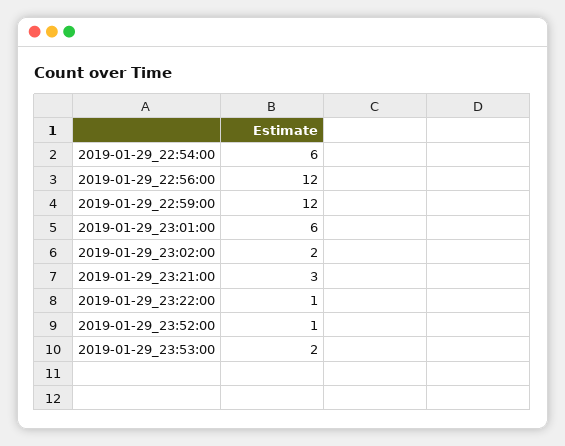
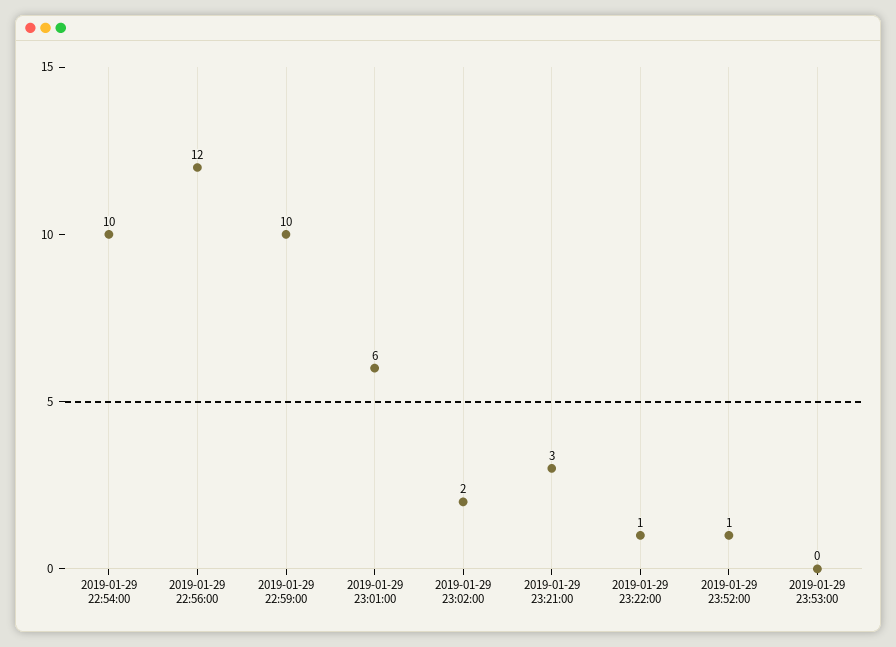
  {
-   "2019-01-29_22:54:00": 6,
+   "2019-01-29_22:54:00": 10,
    "2019-01-29_22:56:00": 12,
-   "2019-01-29_22:59:00": 12,
+   "2019-01-29_22:59:00": 10,
    "2019-01-29_23:01:00": 6,
    "2019-01-29_23:02:00": 2,
    "2019-01-29_23:21:00": 3,
    "2019-01-29_23:22:00": 1,
    "2019-01-29_23:52:00": 1,
-   "2019-01-29_23:53:00": 2
+   "2019-01-29_23:53:00": 0
  }

